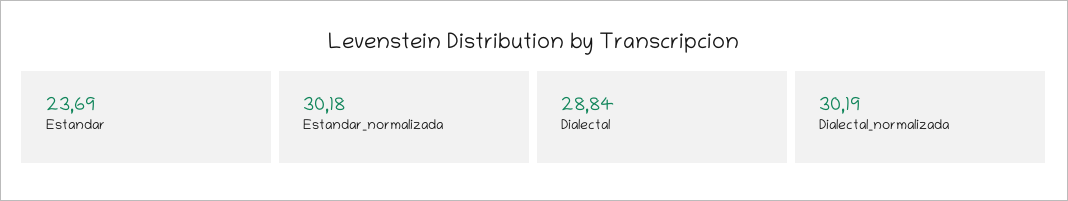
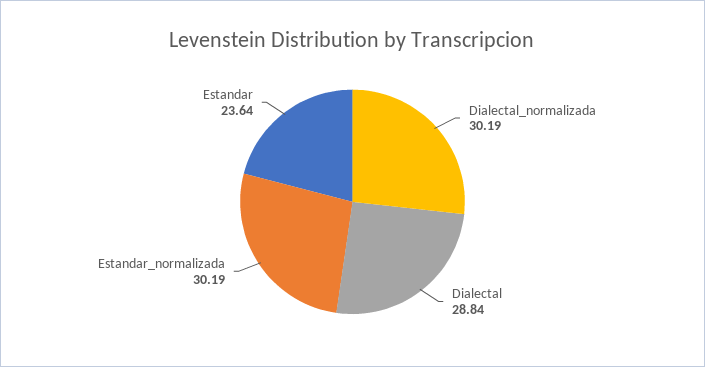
  {
-   "Estandar": 23.69,
+   "Estandar": 23.64,
-   "Estandar_normalizada": 30.18,
+   "Estandar_normalizada": 30.19,
    "Dialectal": 28.84,
    "Dialectal_normalizada": 30.19
  }

